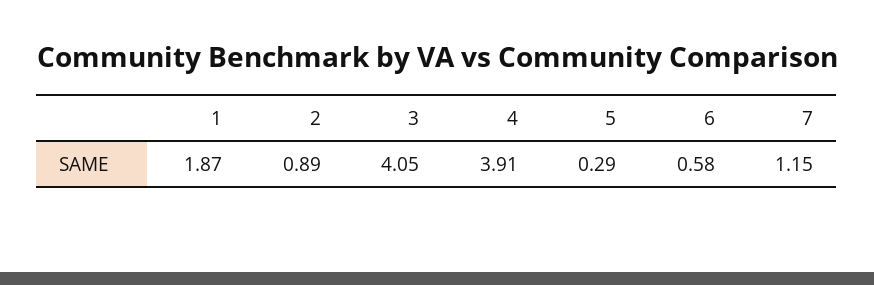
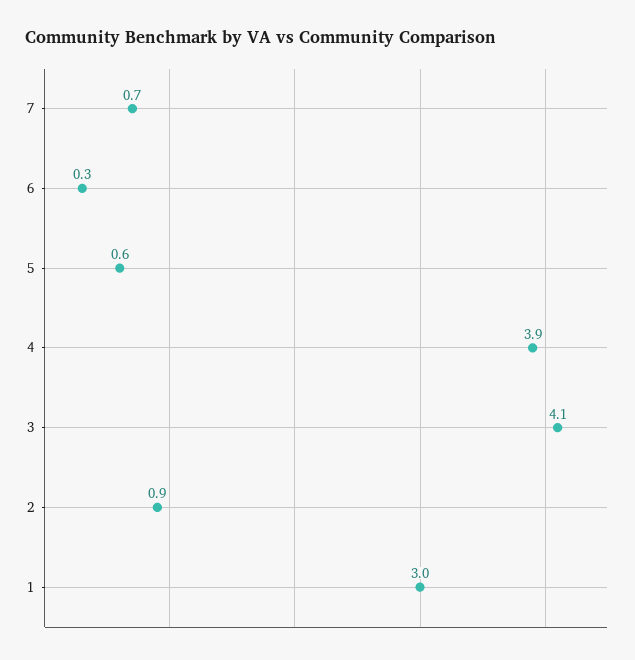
  {
-   "1": 1.87,
+   "1": 3,
    "2": 0.89,
    "3": 4.05,
    "4": 3.91,
-   "5": 0.29,
+   "5": 0.6,
-   "6": 0.58,
+   "6": 0.3,
-   "7": 1.15
+   "7": 0.7
  }

